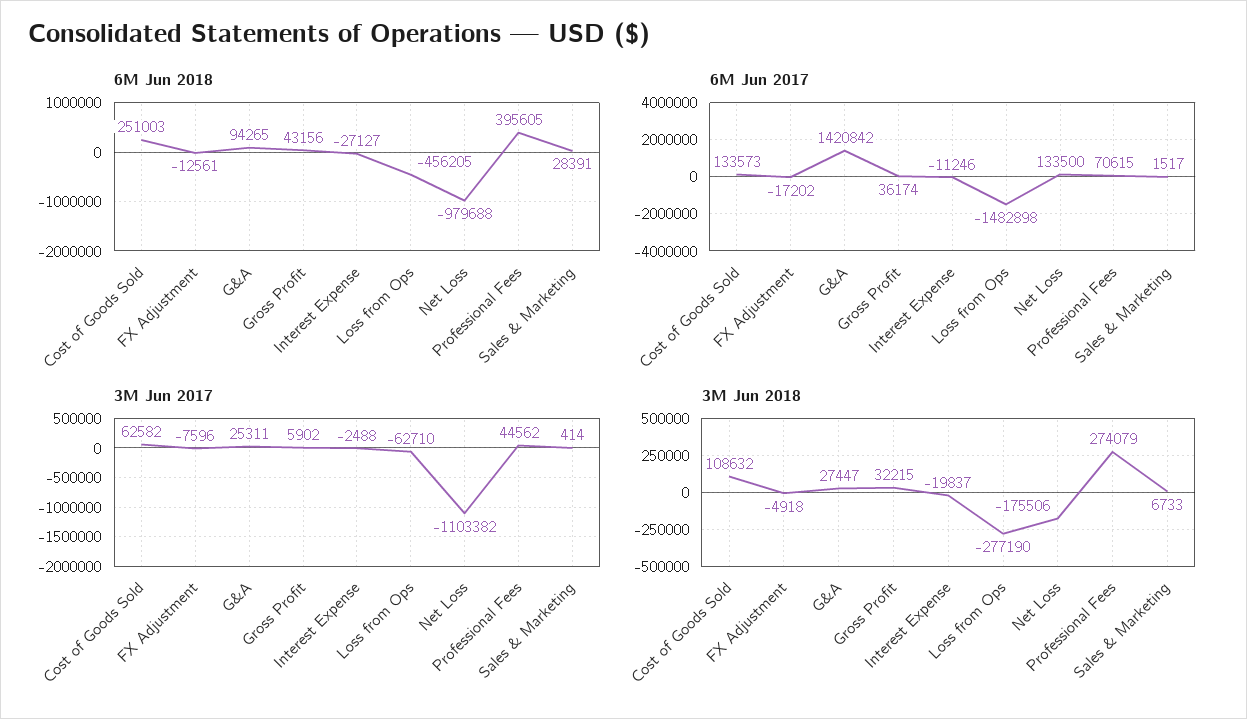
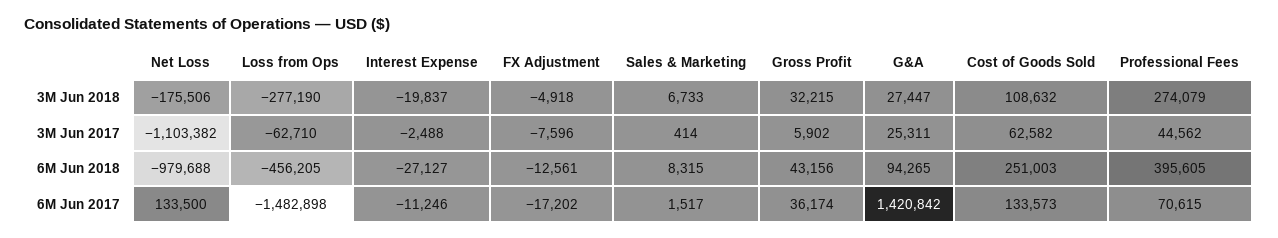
  {
    "6M Jun 2018": {
      "Cost of Goods Sold": 251003,
      "FX Adjustment": -12561,
      "G&A": 94265,
      "Gross Profit": 43156,
      "Interest Expense": -27127,
      "Loss from Ops": -456205,
      "Net Loss": -979688,
      "Professional Fees": 395605,
-     "Sales & Marketing": 28391
+     "Sales & Marketing": 8315
    },
    "6M Jun 2017": {
      "Cost of Goods Sold": 133573,
      "FX Adjustment": -17202,
      "G&A": 1420842,
      "Gross Profit": 36174,
      "Interest Expense": -11246,
      "Loss from Ops": -1482898,
      "Net Loss": 133500,
      "Professional Fees": 70615,
      "Sales & Marketing": 1517
    },
    "3M Jun 2017": {
      "Cost of Goods Sold": 62582,
      "FX Adjustment": -7596,
      "G&A": 25311,
      "Gross Profit": 5902,
      "Interest Expense": -2488,
      "Loss from Ops": -62710,
      "Net Loss": -1103382,
      "Professional Fees": 44562,
      "Sales & Marketing": 414
    },
    "3M Jun 2018": {
      "Cost of Goods Sold": 108632,
      "FX Adjustment": -4918,
      "G&A": 27447,
      "Gross Profit": 32215,
      "Interest Expense": -19837,
      "Loss from Ops": -277190,
      "Net Loss": -175506,
      "Professional Fees": 274079,
      "Sales & Marketing": 6733
    }
  }

